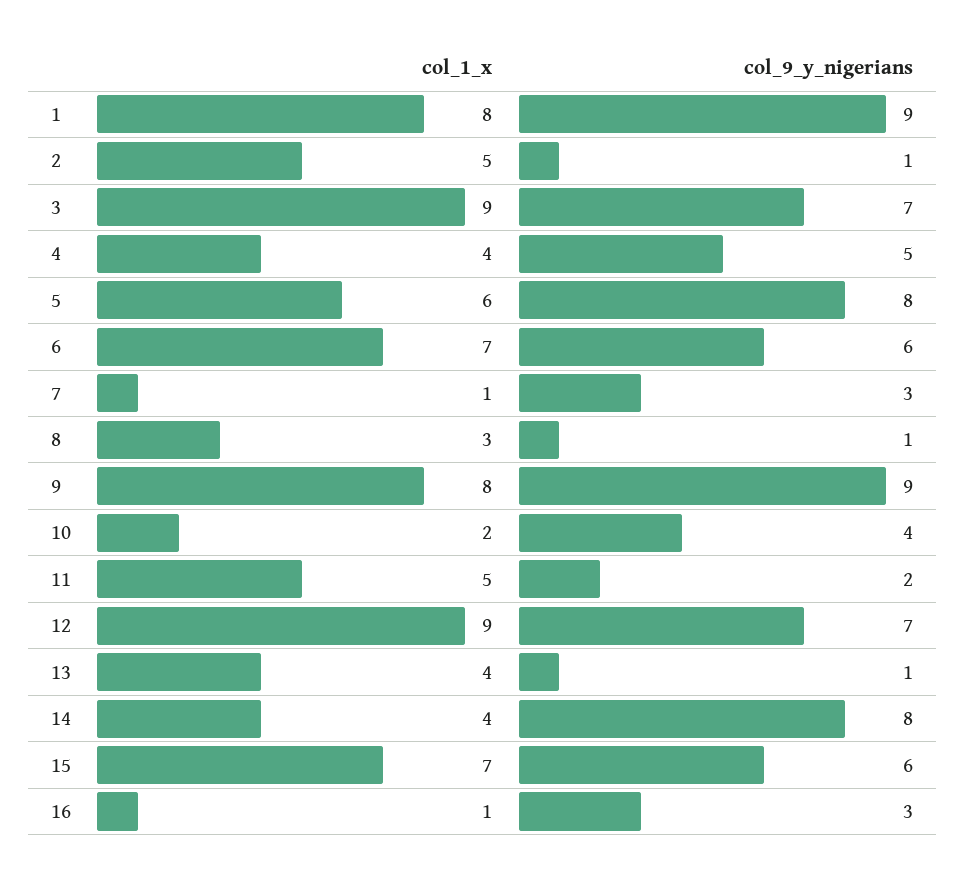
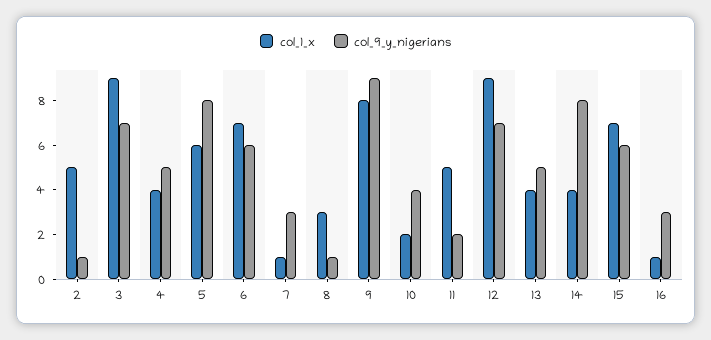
  {
    "col_1_x": {
-     "1": 8,
      "2": 5,
      "3": 9,
      "4": 4,
      "5": 6,
      "6": 7,
      "7": 1,
      "8": 3,
      "9": 8,
      "10": 2,
      "11": 5,
      "12": 9,
      "13": 4,
      "14": 4,
      "15": 7,
      "16": 1
    },
    "col_9_y_nigerians": {
-     "1": 9,
      "2": 1,
      "3": 7,
      "4": 5,
      "5": 8,
      "6": 6,
      "7": 3,
      "8": 1,
      "9": 9,
      "10": 4,
      "11": 2,
      "12": 7,
-     "13": 1,
+     "13": 5,
      "14": 8,
      "15": 6,
      "16": 3
    }
  }

